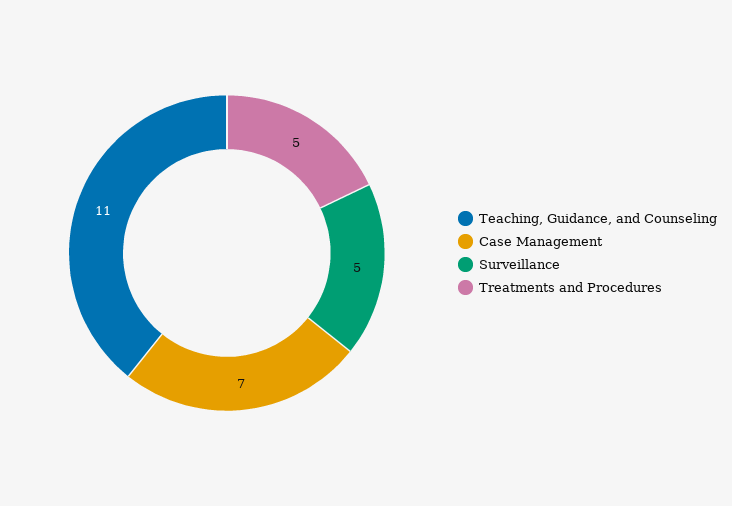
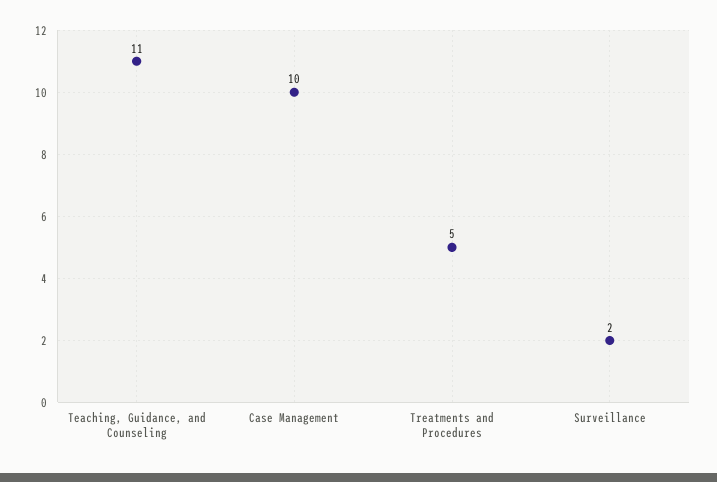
  {
    "Teaching, Guidance, and Counseling": 11,
-   "Case Management": 7,
+   "Case Management": 10,
-   "Surveillance": 5,
+   "Surveillance": 2,
    "Treatments and Procedures": 5
  }

